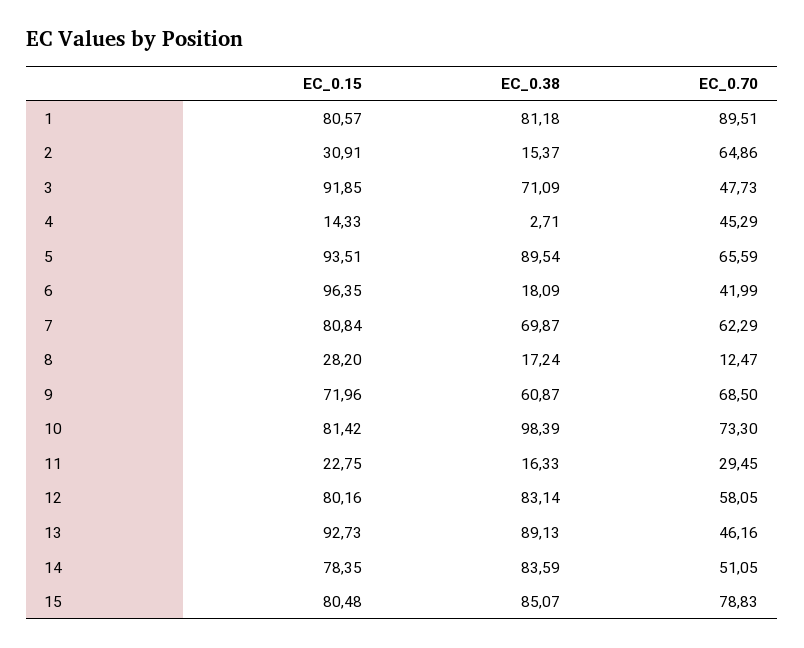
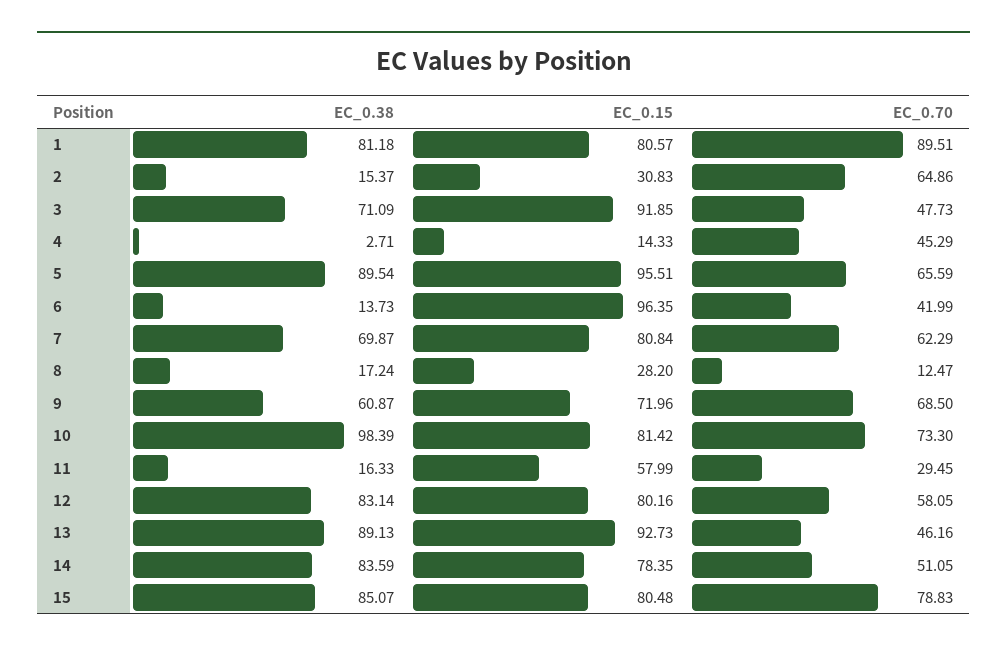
  {
    "EC_0.15": {
      "1": 80.57,
-     "2": 30.91,
+     "2": 30.83,
      "3": 91.85,
      "4": 14.33,
-     "5": 93.51,
+     "5": 95.51,
      "6": 96.35,
      "7": 80.84,
      "8": 28.2,
      "9": 71.96,
      "10": 81.42,
-     "11": 22.75,
+     "11": 57.99,
      "12": 80.16,
      "13": 92.73,
      "14": 78.35,
      "15": 80.48
    },
    "EC_0.38": {
      "1": 81.18,
      "2": 15.37,
      "3": 71.09,
      "4": 2.71,
      "5": 89.54,
-     "6": 18.09,
+     "6": 13.73,
      "7": 69.87,
      "8": 17.24,
      "9": 60.87,
      "10": 98.39,
      "11": 16.33,
      "12": 83.14,
      "13": 89.13,
      "14": 83.59,
      "15": 85.07
    },
    "EC_0.70": {
      "1": 89.51,
      "2": 64.86,
      "3": 47.73,
      "4": 45.29,
      "5": 65.59,
      "6": 41.99,
      "7": 62.29,
      "8": 12.47,
      "9": 68.5,
      "10": 73.3,
      "11": 29.45,
      "12": 58.05,
      "13": 46.16,
      "14": 51.05,
      "15": 78.83
    }
  }

